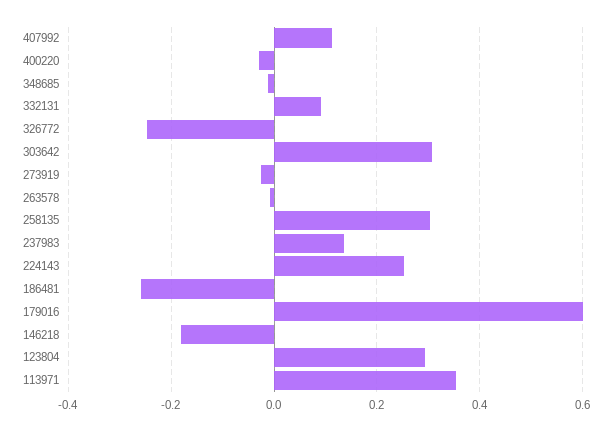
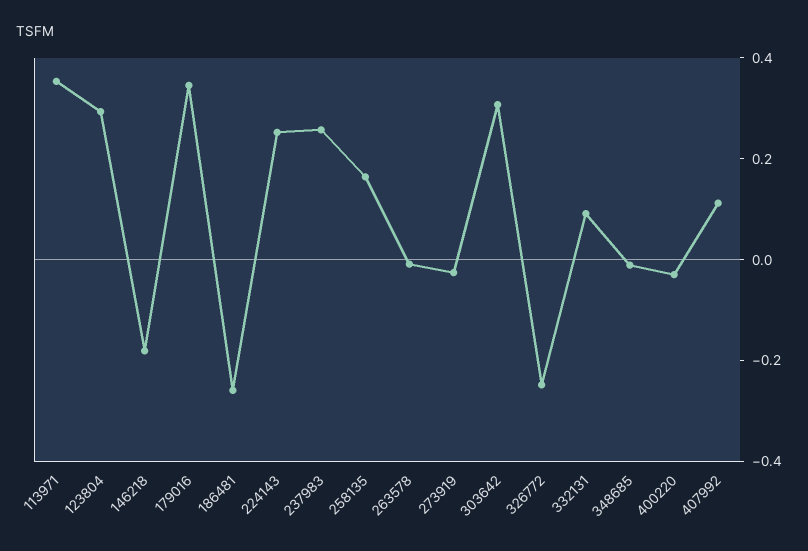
  {
    "407992": 0.12,
    "400220": -0.04,
    "348685": -0.02,
    "332131": 0.1,
    "326772": -0.24,
    "303642": 0.3,
    "273919": -0.02,
    "263578": 0,
-   "258135": 0.3,
+   "258135": 0.15,
-   "237983": 0.14,
+   "237983": 0.25,
    "224143": 0.26,
    "186481": -0.26,
-   "179016": 0.6,
+   "179016": 0.35,
    "146218": -0.18,
    "123804": 0.3,
    "113971": 0.36
  }

